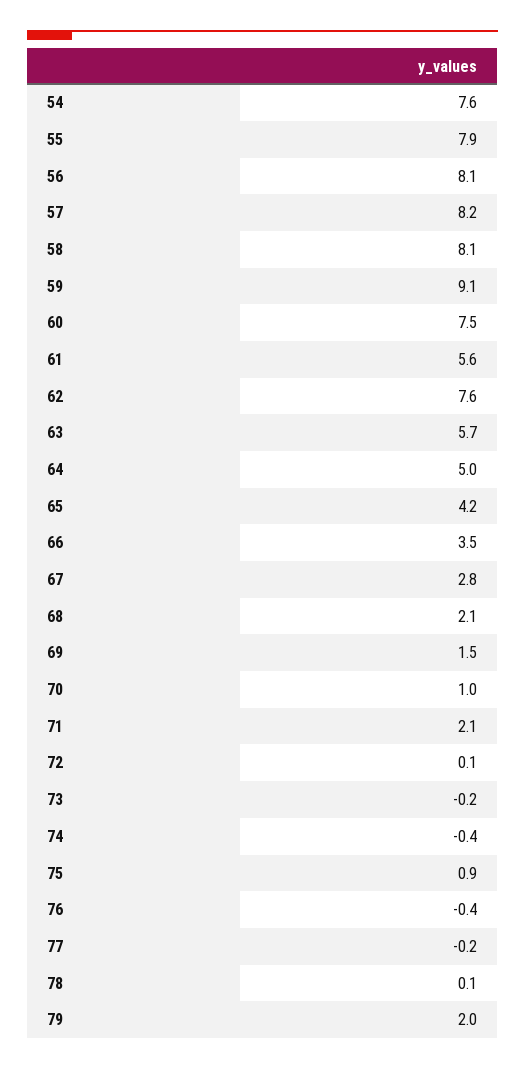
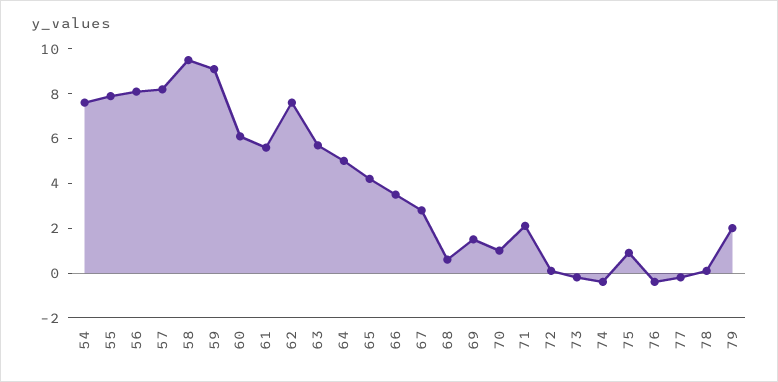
  {
    "54": 7.6,
    "55": 7.9,
    "56": 8.1,
    "57": 8.2,
-   "58": 8.1,
+   "58": 9.5,
    "59": 9.1,
-   "60": 7.5,
+   "60": 6,
    "61": 5.6,
    "62": 7.6,
    "63": 5.7,
    "64": 5,
    "65": 4.2,
    "66": 3.5,
    "67": 2.8,
-   "68": 2.1,
+   "68": 0.5,
    "69": 1.5,
    "70": 1,
    "71": 2.1,
    "72": 0.1,
    "73": -0.2,
    "74": -0.4,
    "75": 0.9,
    "76": -0.4,
    "77": -0.2,
    "78": 0.1,
    "79": 2
  }

